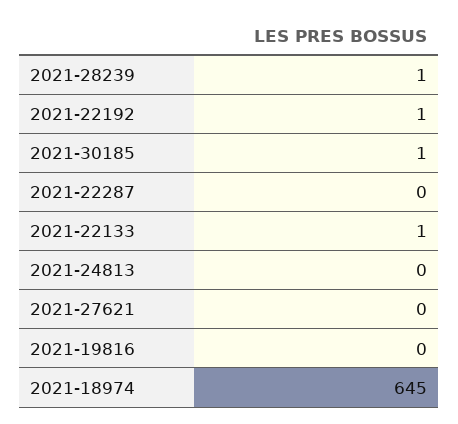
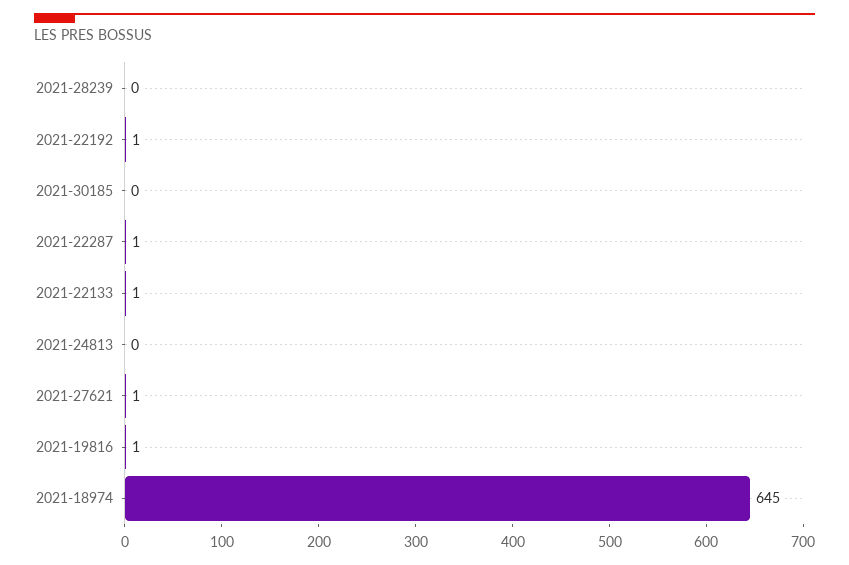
  {
-   "2021-28239": 1,
+   "2021-28239": 0,
    "2021-22192": 1,
-   "2021-30185": 1,
+   "2021-30185": 0,
-   "2021-22287": 0,
+   "2021-22287": 1,
    "2021-22133": 1,
    "2021-24813": 0,
-   "2021-27621": 0,
+   "2021-27621": 1,
-   "2021-19816": 0,
+   "2021-19816": 1,
    "2021-18974": 645
  }

